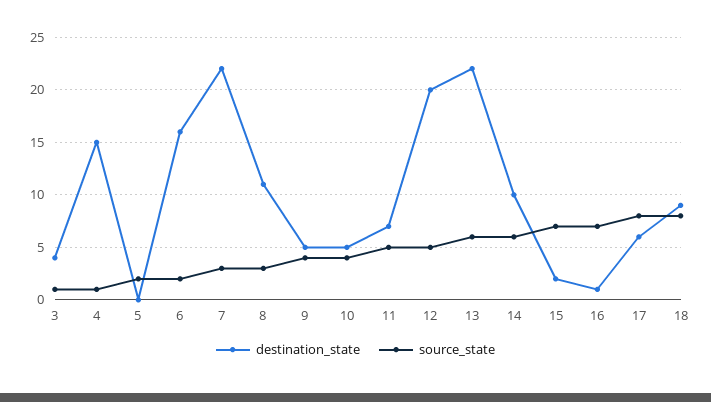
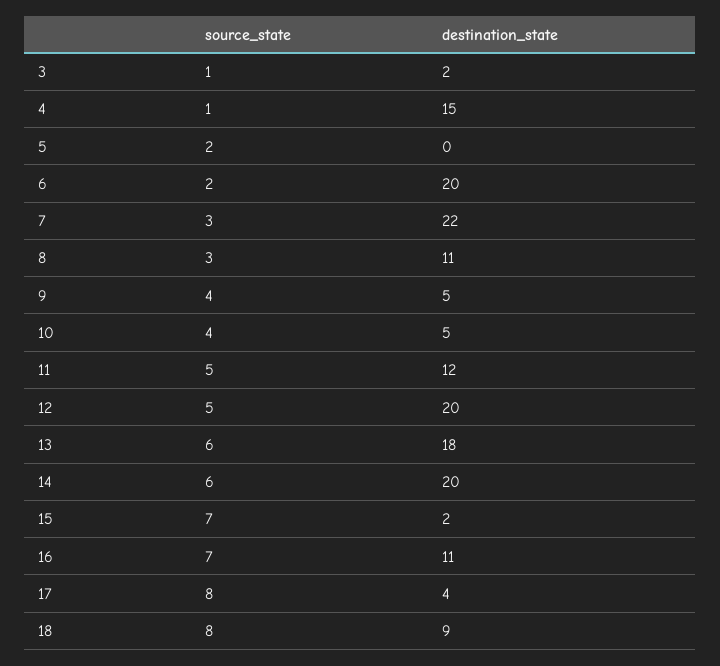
  {
    "destination_state": {
-     "3": 4,
+     "3": 2,
      "4": 15,
      "5": 0,
-     "6": 16,
+     "6": 20,
      "7": 22,
      "8": 11,
      "9": 5,
      "10": 5,
-     "11": 7,
+     "11": 12,
      "12": 20,
-     "13": 22,
+     "13": 18,
-     "14": 10,
+     "14": 20,
      "15": 2,
-     "16": 1,
+     "16": 11,
-     "17": 6,
+     "17": 4,
      "18": 9
    },
    "source_state": {
      "3": 1,
      "4": 1,
      "5": 2,
      "6": 2,
      "7": 3,
      "8": 3,
      "9": 4,
      "10": 4,
      "11": 5,
      "12": 5,
      "13": 6,
      "14": 6,
      "15": 7,
      "16": 7,
      "17": 8,
      "18": 8
    }
  }

